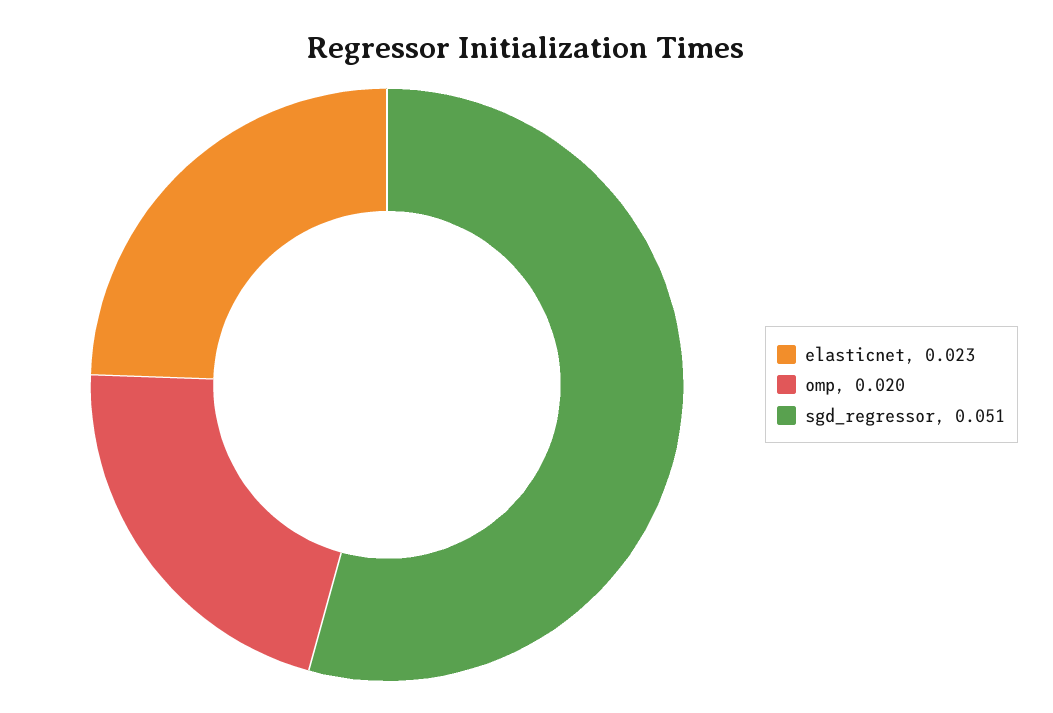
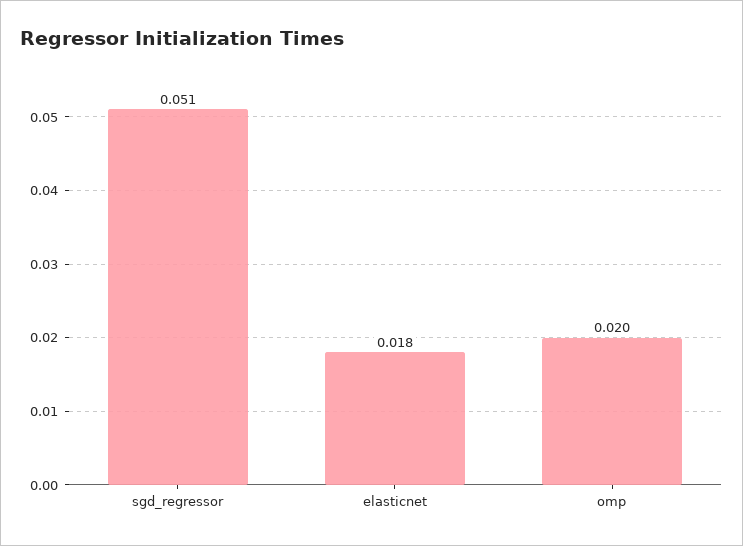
  {
-   "elasticnet": 0.023,
+   "elasticnet": 0.018,
    "omp": 0.02,
    "sgd_regressor": 0.051
  }

